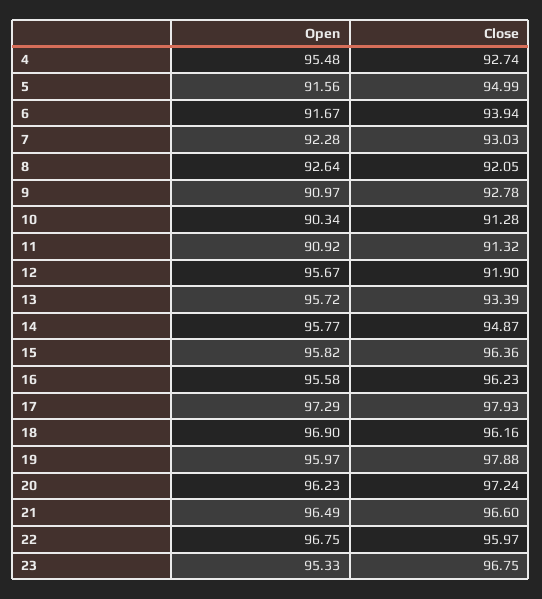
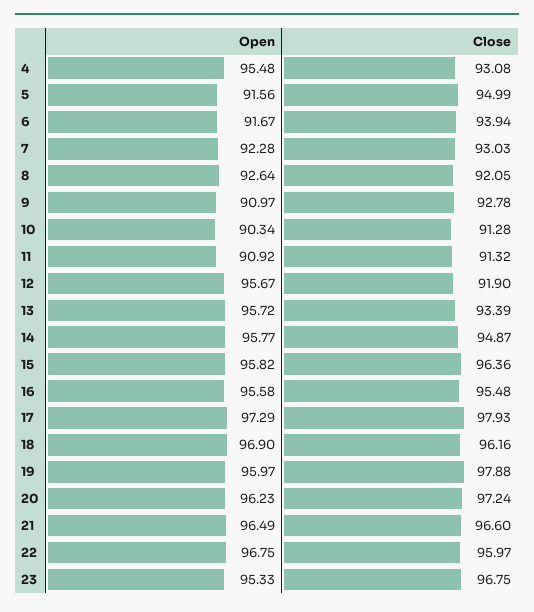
  {
    "Open": {
      "4": 95.48,
      "5": 91.56,
      "6": 91.67,
      "7": 92.28,
      "8": 92.64,
      "9": 90.97,
      "10": 90.34,
      "11": 90.92,
      "12": 95.67,
      "13": 95.72,
      "14": 95.77,
      "15": 95.82,
      "16": 95.58,
      "17": 97.29,
      "18": 96.9,
      "19": 95.97,
      "20": 96.23,
      "21": 96.49,
      "22": 96.75,
      "23": 95.33
    },
    "Close": {
-     "4": 92.74,
+     "4": 93.08,
      "5": 94.99,
      "6": 93.94,
      "7": 93.03,
      "8": 92.05,
      "9": 92.78,
      "10": 91.28,
      "11": 91.32,
      "12": 91.9,
      "13": 93.39,
      "14": 94.87,
      "15": 96.36,
-     "16": 96.23,
+     "16": 95.48,
      "17": 97.93,
      "18": 96.16,
      "19": 97.88,
      "20": 97.24,
      "21": 96.6,
      "22": 95.97,
      "23": 96.75
    }
  }

